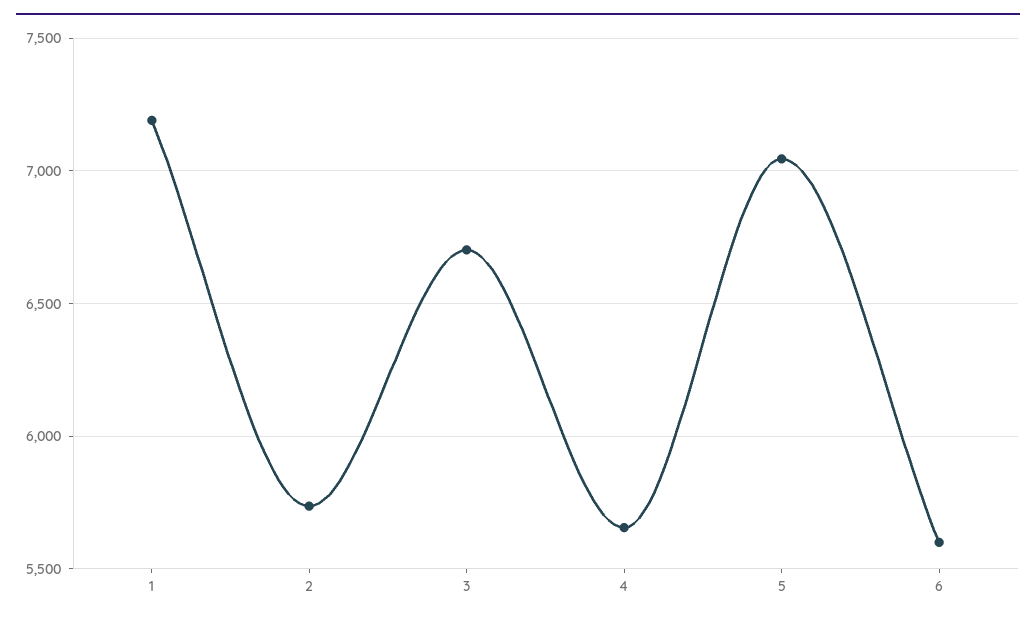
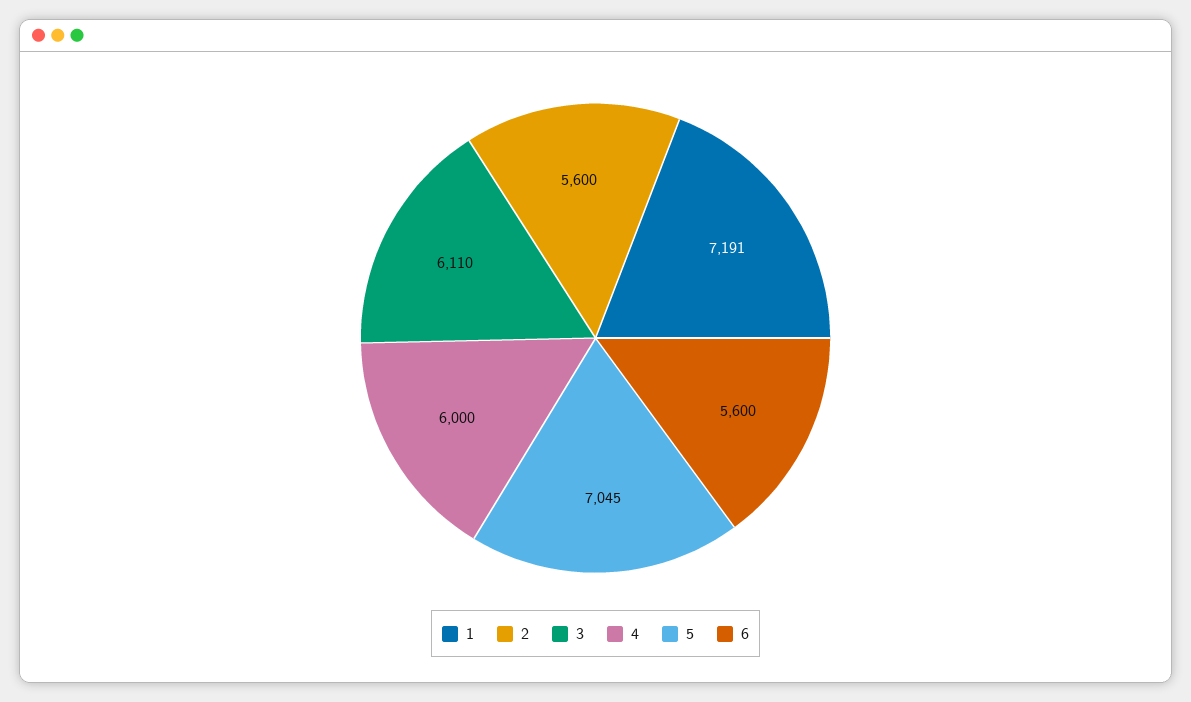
  {
    "1": 7191,
-   "2": 5750,
+   "2": 5600,
-   "3": 6700,
+   "3": 6110,
-   "4": 5650,
+   "4": 6000,
    "5": 7045,
    "6": 5600
  }

